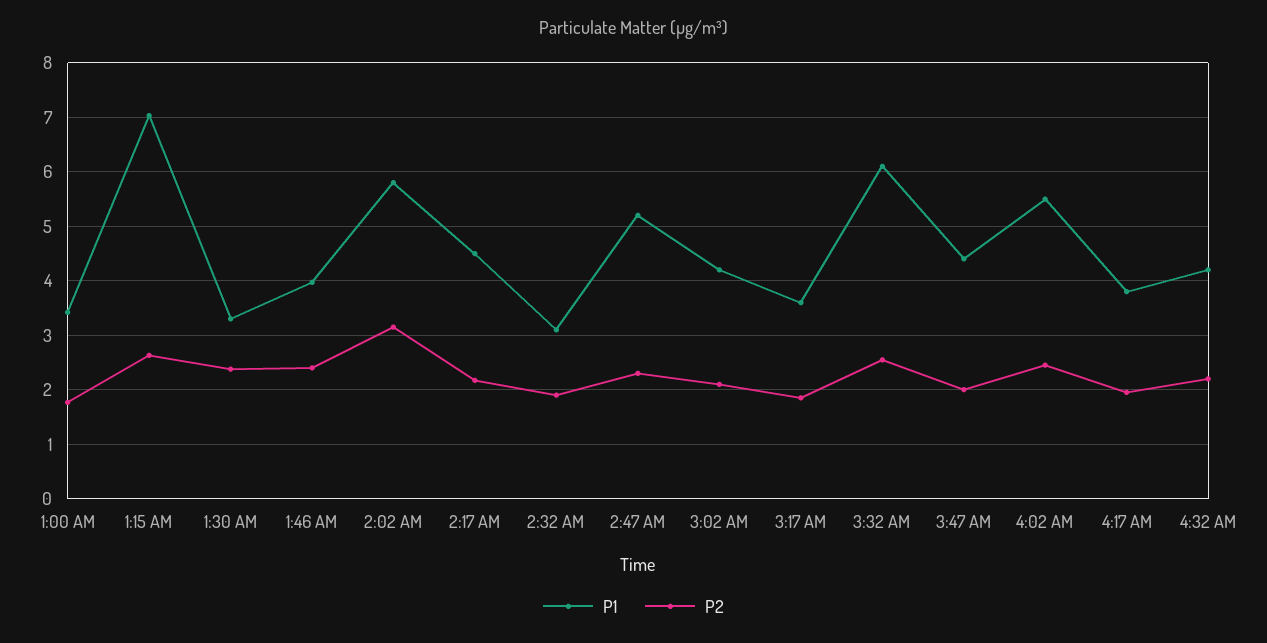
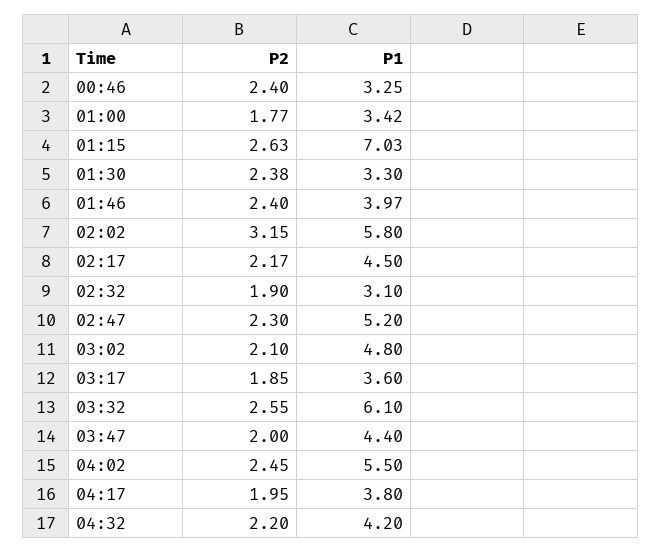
  {
    "P1": {
      "1:00 AM": 3.42,
      "1:15 AM": 7.03,
      "1:30 AM": 3.3,
      "1:46 AM": 3.97,
      "2:02 AM": 5.8,
      "2:17 AM": 4.5,
      "2:32 AM": 3.1,
      "2:47 AM": 5.2,
-     "3:02 AM": 4.2,
+     "3:02 AM": 4.8,
      "3:17 AM": 3.6,
      "3:32 AM": 6.1,
      "3:47 AM": 4.4,
      "4:02 AM": 5.5,
      "4:17 AM": 3.8,
-     "4:32 AM": 4.2
+     "4:32 AM": 4.2,
+     "00:46": 3.25
    },
    "P2": {
      "1:00 AM": 1.77,
      "1:15 AM": 2.63,
      "1:30 AM": 2.38,
      "1:46 AM": 2.4,
      "2:02 AM": 3.15,
      "2:17 AM": 2.17,
      "2:32 AM": 1.9,
      "2:47 AM": 2.3,
      "3:02 AM": 2.1,
      "3:17 AM": 1.85,
      "3:32 AM": 2.55,
      "3:47 AM": 2,
      "4:02 AM": 2.45,
      "4:17 AM": 1.95,
-     "4:32 AM": 2.2
+     "4:32 AM": 2.2,
+     "00:46": 2.4
    }
  }

